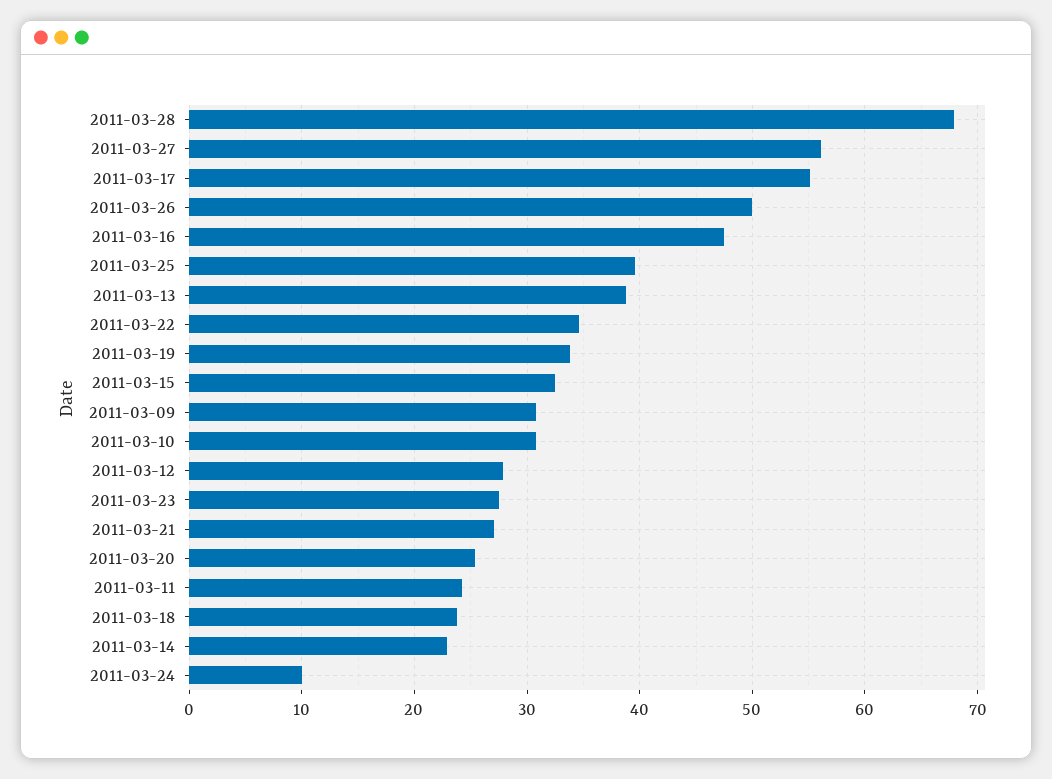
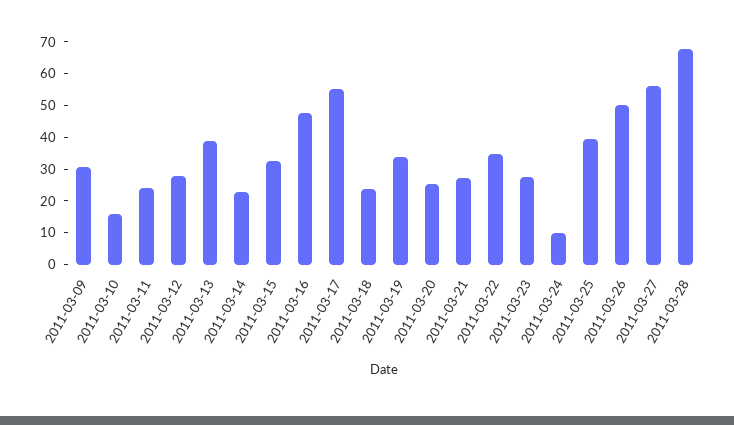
  {
    "2011-03-28": 68,
    "2011-03-27": 56,
    "2011-03-17": 55,
    "2011-03-26": 50,
    "2011-03-16": 48,
    "2011-03-25": 40,
    "2011-03-13": 39,
    "2011-03-22": 35,
    "2011-03-19": 34,
    "2011-03-15": 33,
    "2011-03-09": 31,
-   "2011-03-10": 31,
+   "2011-03-10": 15,
    "2011-03-12": 28,
    "2011-03-23": 28,
    "2011-03-21": 27,
    "2011-03-20": 25,
    "2011-03-11": 24,
    "2011-03-18": 24,
    "2011-03-14": 23,
    "2011-03-24": 10
  }

